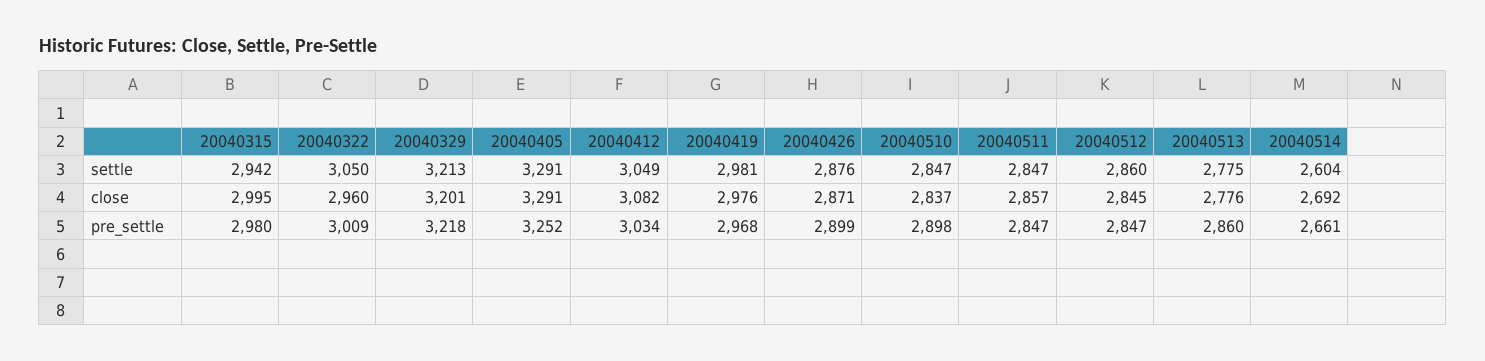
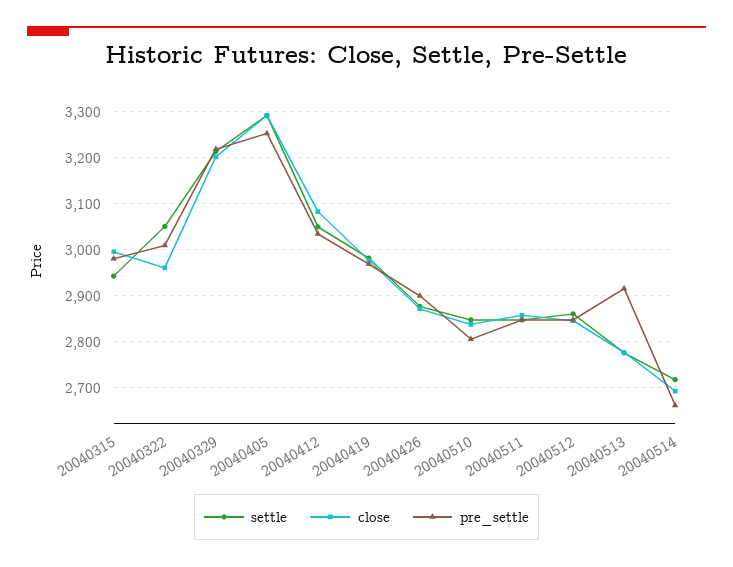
  {
    "settle": {
      "20040315": 2942,
      "20040322": 3050,
      "20040329": 3213,
      "20040405": 3291,
      "20040412": 3049,
      "20040419": 2981,
      "20040426": 2876,
      "20040510": 2847,
      "20040511": 2847,
      "20040512": 2860,
      "20040513": 2775,
-     "20040514": 2604
+     "20040514": 2720
    },
    "close": {
      "20040315": 2995,
      "20040322": 2960,
      "20040329": 3201,
      "20040405": 3291,
      "20040412": 3082,
      "20040419": 2976,
      "20040426": 2871,
      "20040510": 2837,
      "20040511": 2857,
      "20040512": 2845,
      "20040513": 2776,
      "20040514": 2692
    },
    "pre_settle": {
      "20040315": 2980,
      "20040322": 3009,
      "20040329": 3218,
      "20040405": 3252,
      "20040412": 3034,
      "20040419": 2968,
      "20040426": 2899,
-     "20040510": 2898,
+     "20040510": 2800,
      "20040511": 2847,
      "20040512": 2847,
-     "20040513": 2860,
+     "20040513": 2920,
      "20040514": 2661
    }
  }

